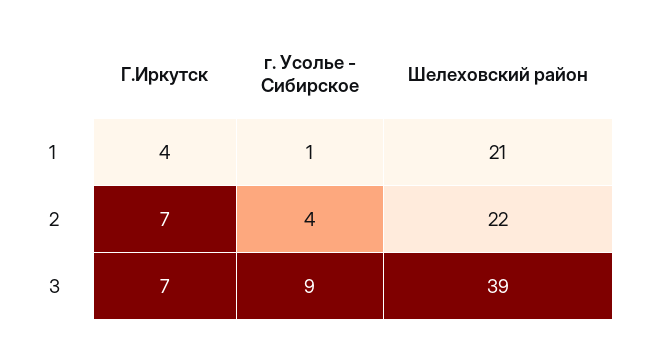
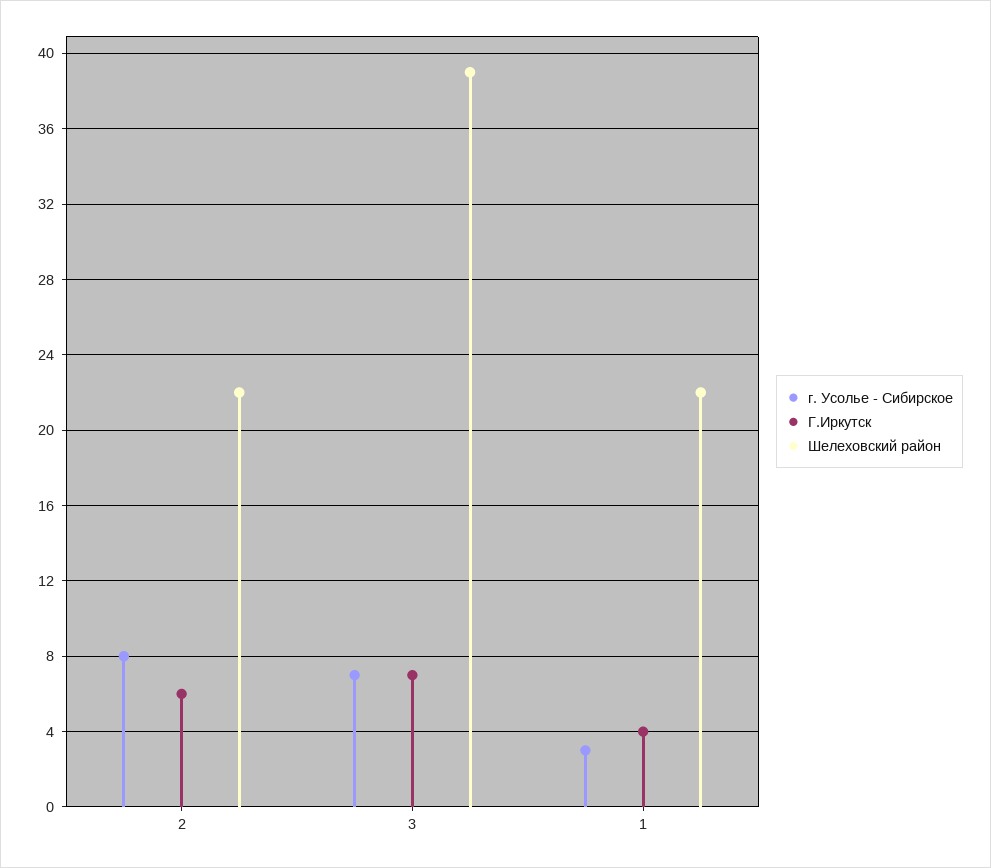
  {
    "Г.Иркутск": {
      "1": 4,
-     "2": 7,
+     "2": 6,
      "3": 7
    },
    "г. Усолье - Сибирское": {
-     "1": 1,
+     "1": 3,
-     "2": 4,
+     "2": 8,
-     "3": 9
+     "3": 7
    },
    "Шелеховский район": {
-     "1": 21,
+     "1": 22,
      "2": 22,
      "3": 39
    }
  }

